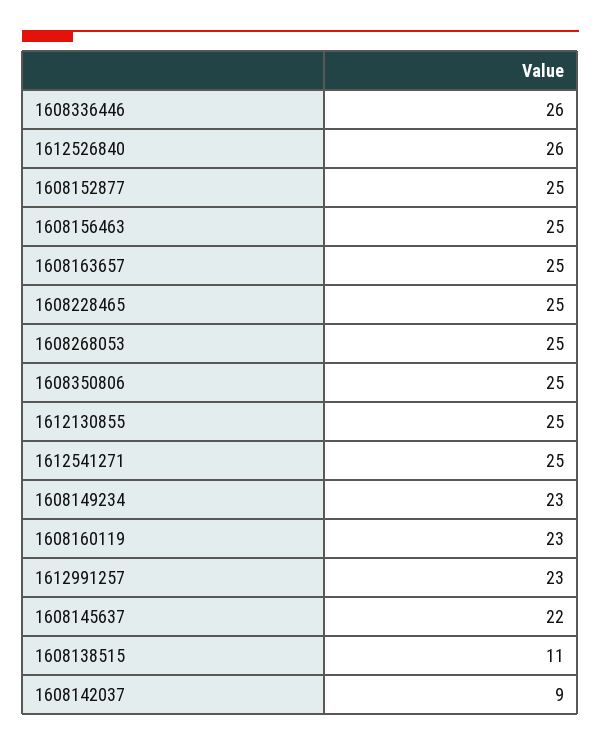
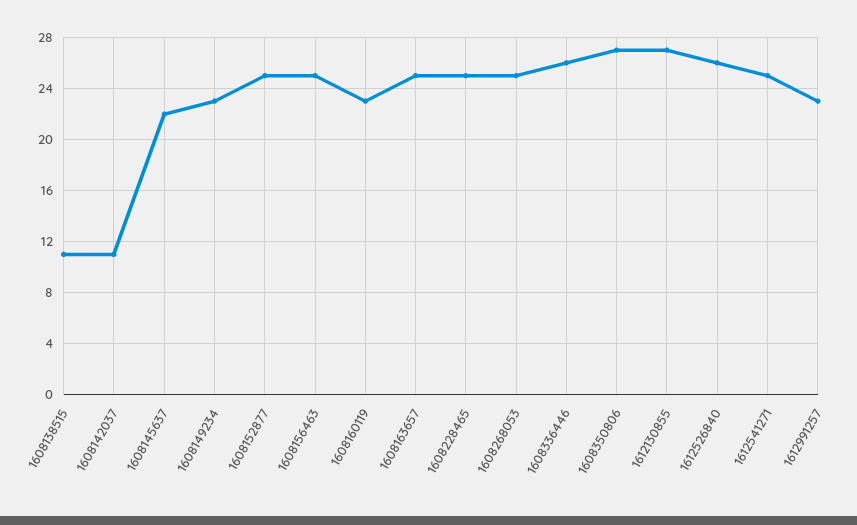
  {
    "1608336446": 26,
    "1612526840": 26,
    "1608152877": 25,
    "1608156463": 25,
    "1608163657": 25,
    "1608228465": 25,
    "1608268053": 25,
-   "1608350806": 25,
+   "1608350806": 27,
-   "1612130855": 25,
+   "1612130855": 27,
    "1612541271": 25,
    "1608149234": 23,
    "1608160119": 23,
    "1612991257": 23,
    "1608145637": 22,
    "1608138515": 11,
-   "1608142037": 9
+   "1608142037": 11
  }

